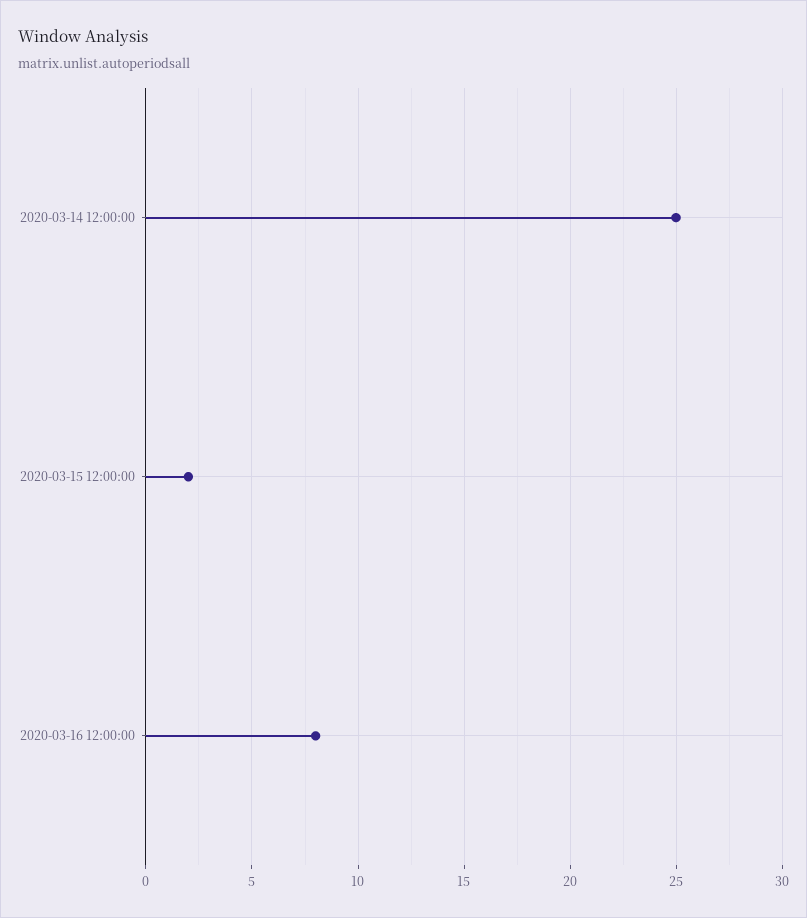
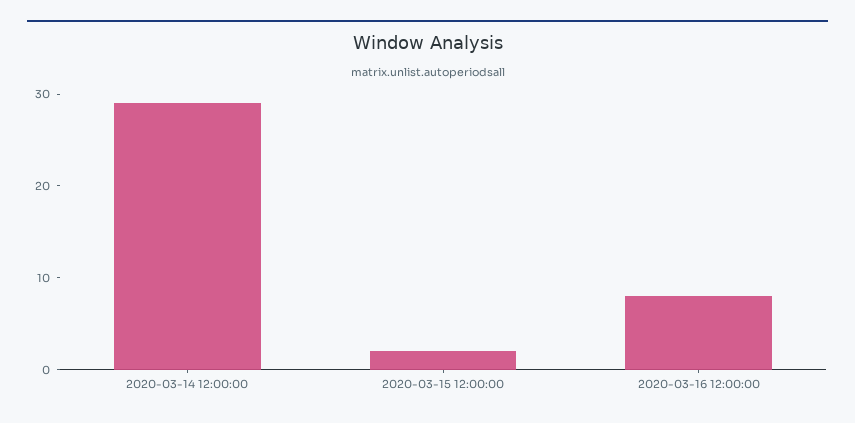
  {
-   "2020-03-14 12:00:00": 25,
+   "2020-03-14 12:00:00": 29,
    "2020-03-15 12:00:00": 2,
    "2020-03-16 12:00:00": 8
  }

